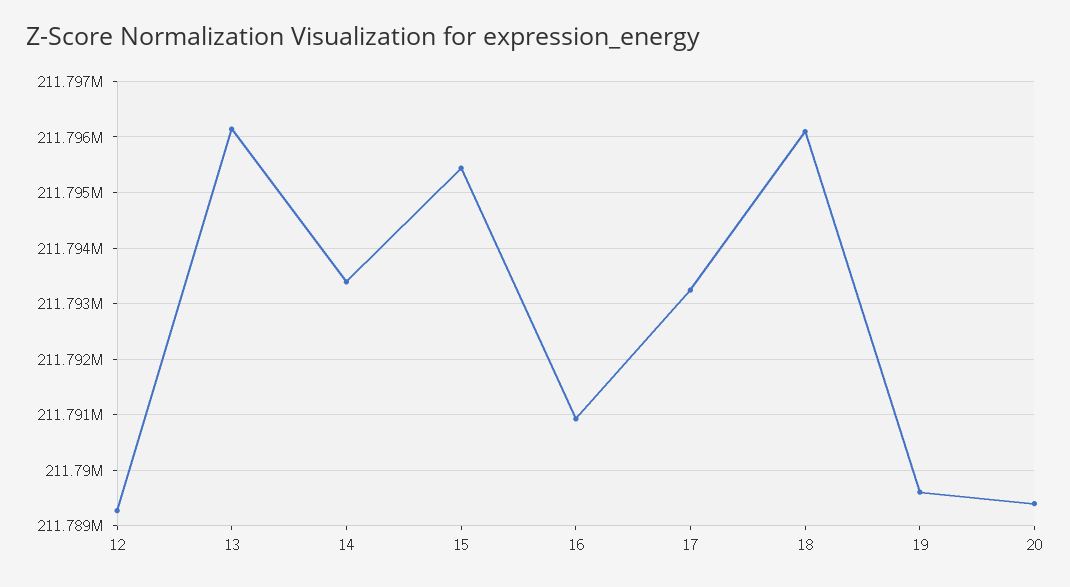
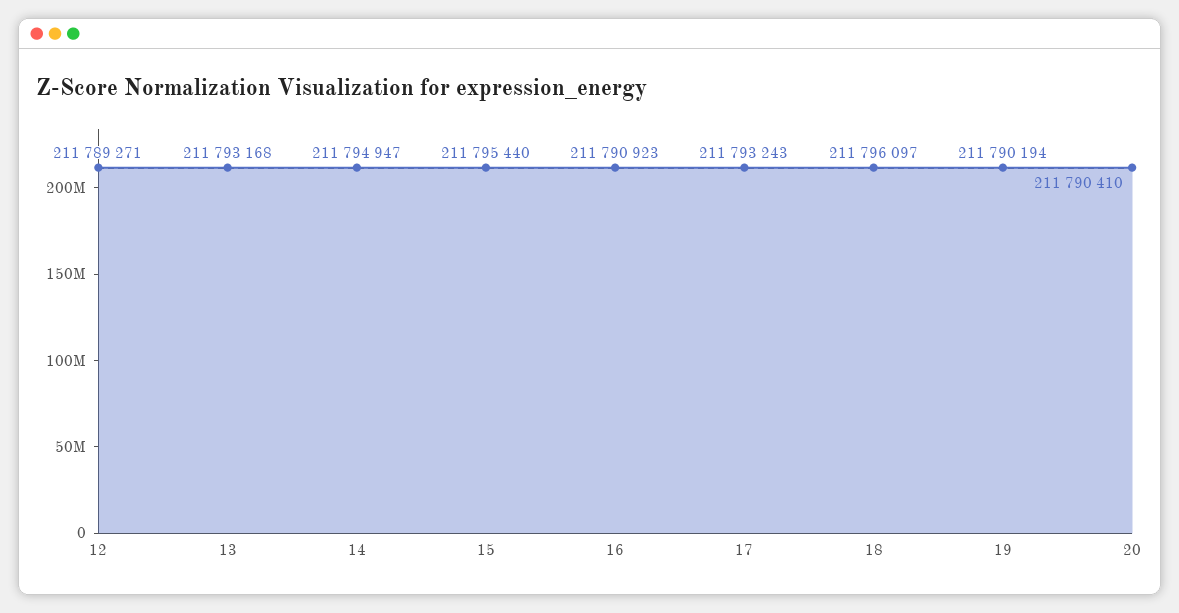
  {
    "12": 211789271,
-   "13": 211796200,
+   "13": 211793168,
-   "14": 211793400,
+   "14": 211794947,
    "15": 211795440,
    "16": 211790923,
    "17": 211793243,
    "18": 211796097,
-   "19": 211789600,
+   "19": 211790194,
-   "20": 211789400
+   "20": 211790410
  }

